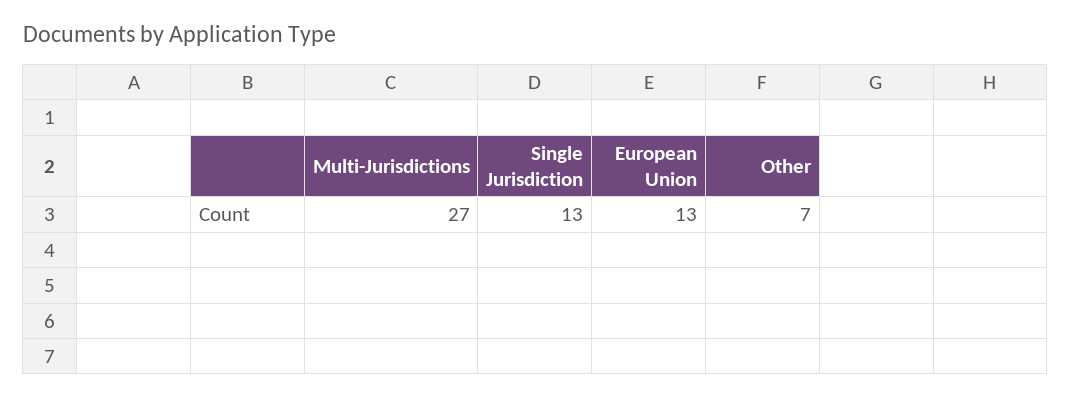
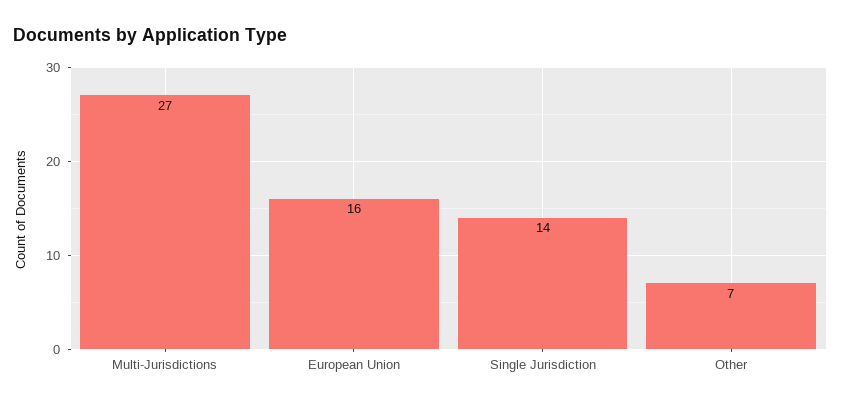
  {
    "Multi-Jurisdictions": 27,
-   "Single Jurisdiction": 13,
+   "Single Jurisdiction": 14,
-   "European Union": 13,
+   "European Union": 16,
    "Other": 7
  }

